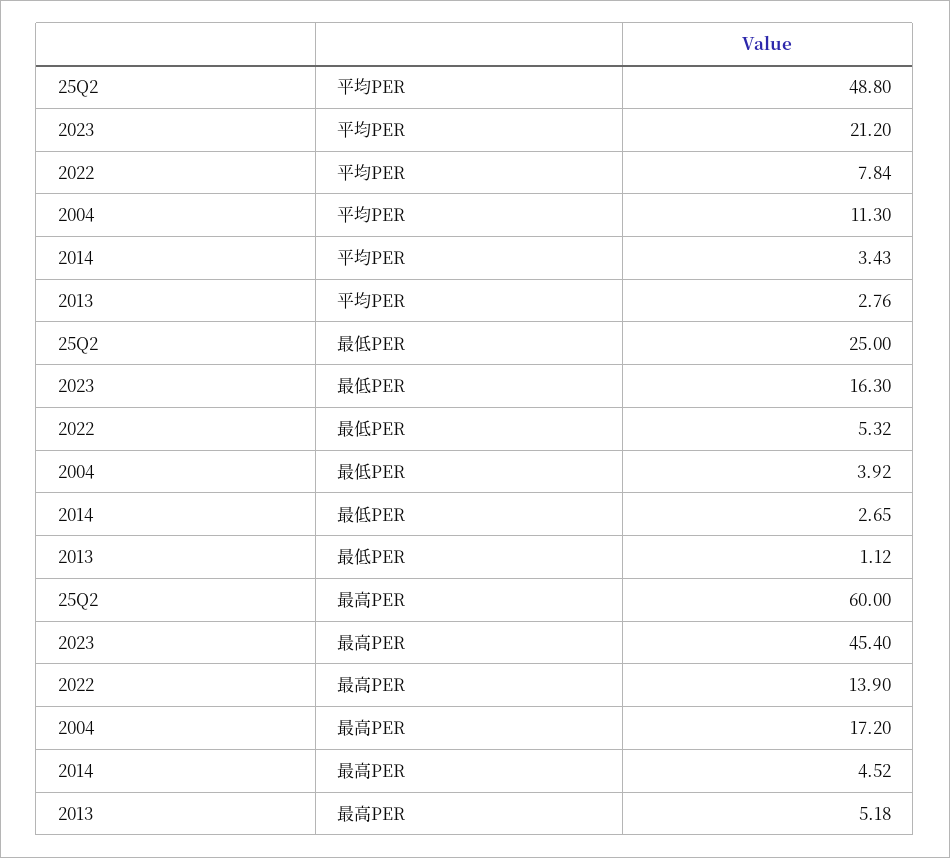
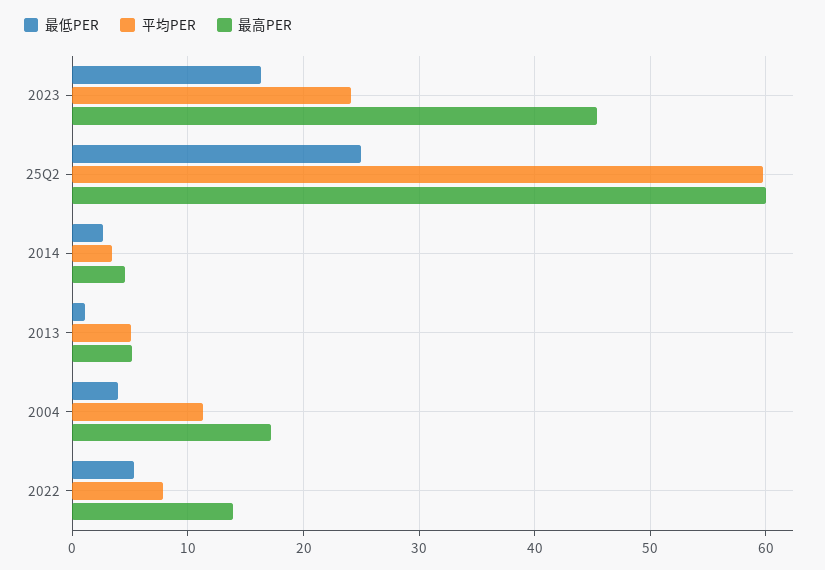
  {
    "平均PER": {
-     "25Q2": 48.8,
+     "25Q2": 60,
-     "2023": 21.2,
+     "2023": 24,
      "2022": 7.84,
      "2004": 11.3,
      "2014": 3.43,
-     "2013": 2.76
+     "2013": 5
    },
    "最低PER": {
      "25Q2": 25,
      "2023": 16.3,
      "2022": 5.32,
      "2004": 3.92,
      "2014": 2.65,
      "2013": 1.12
    },
    "最高PER": {
      "25Q2": 60,
      "2023": 45.4,
      "2022": 13.9,
      "2004": 17.2,
      "2014": 4.52,
      "2013": 5.18
    }
  }

